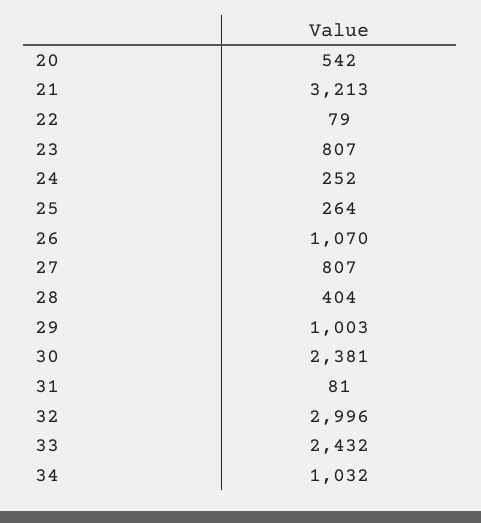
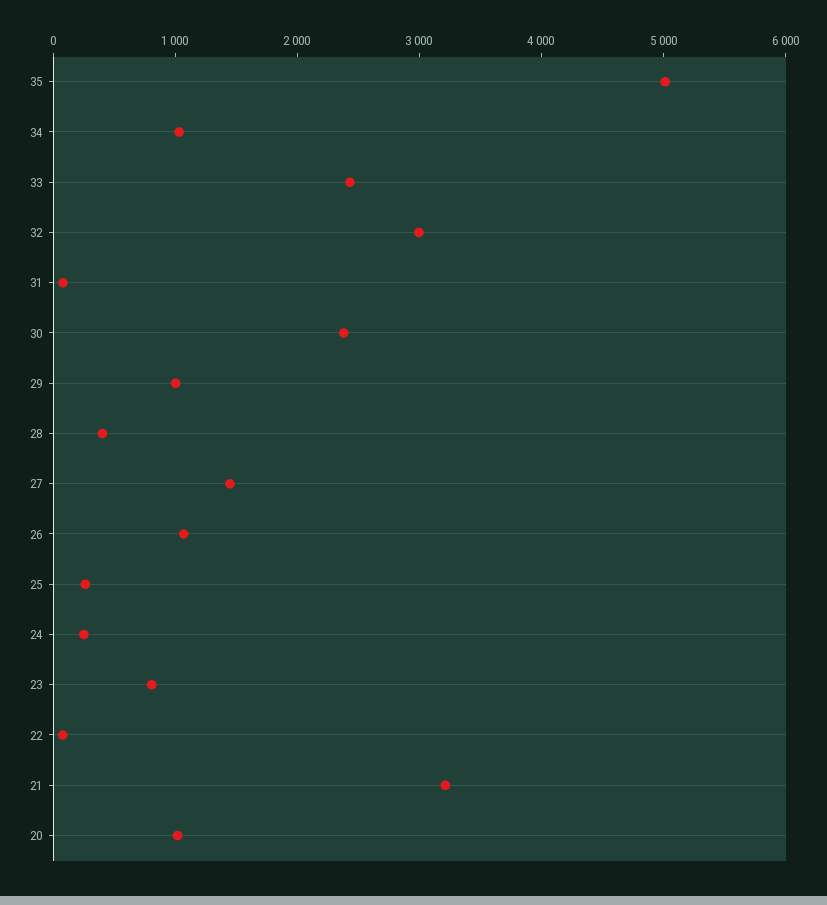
  {
-   "20": 542,
+   "20": 1000,
    "21": 3213,
    "22": 79,
    "23": 807,
    "24": 252,
    "25": 264,
    "26": 1070,
-   "27": 807,
+   "27": 1400,
    "28": 404,
    "29": 1003,
    "30": 2381,
    "31": 81,
    "32": 2996,
    "33": 2432,
-   "34": 1032
+   "34": 1032,
+   "35": 5000
  }

